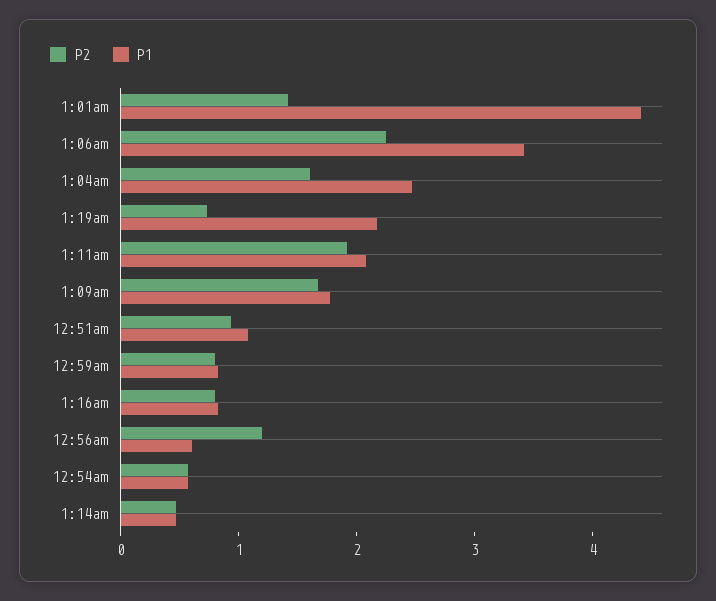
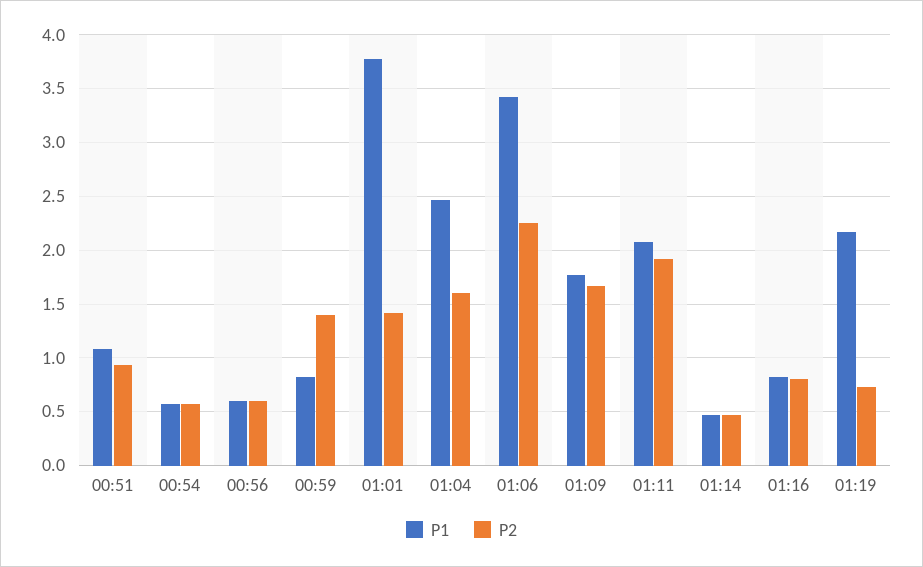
  {
    "P2": {
      "1:01am": 1.4,
      "1:06am": 2.3,
      "1:04am": 1.6,
      "1:19am": 0.7,
      "1:11am": 1.9,
      "1:09am": 1.7,
      "12:51am": 0.9,
-     "12:59am": 0.8,
+     "12:59am": 1.4,
      "1:16am": 0.8,
-     "12:56am": 1.2,
+     "12:56am": 0.6,
      "12:54am": 0.6,
      "1:14am": 0.5
    },
    "P1": {
-     "1:01am": 4.4,
+     "1:01am": 3.8,
      "1:06am": 3.4,
      "1:04am": 2.5,
      "1:19am": 2.2,
      "1:11am": 2.1,
      "1:09am": 1.8,
      "12:51am": 1.1,
      "12:59am": 0.8,
      "1:16am": 0.8,
      "12:56am": 0.6,
      "12:54am": 0.6,
      "1:14am": 0.5
    }
  }

